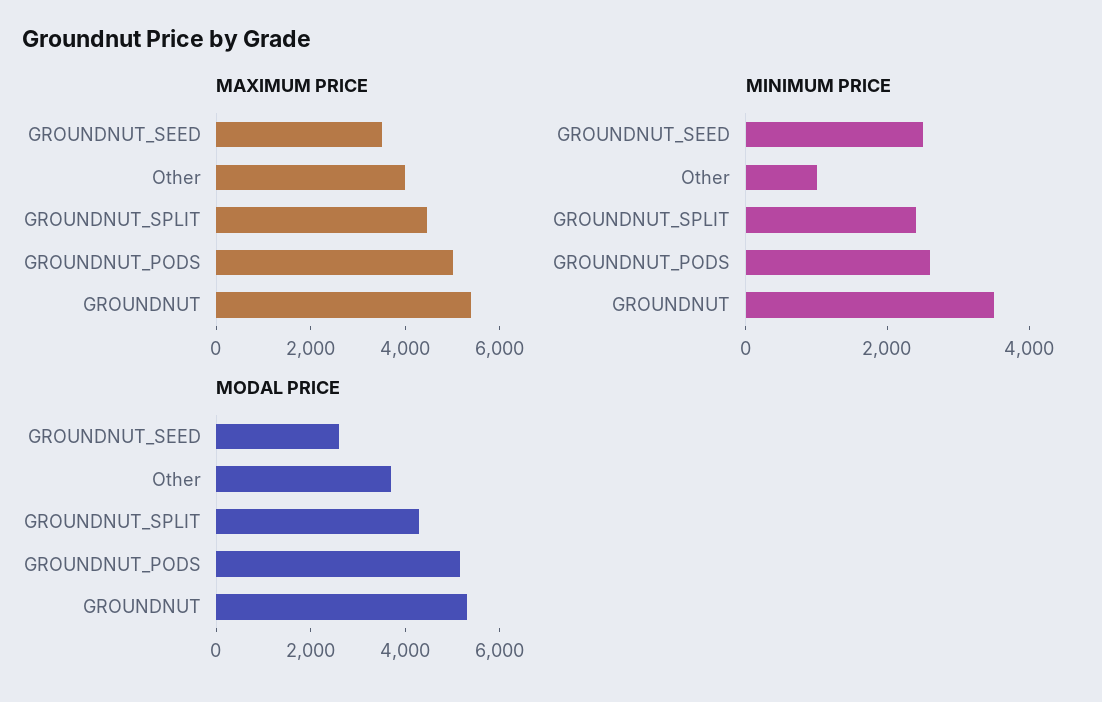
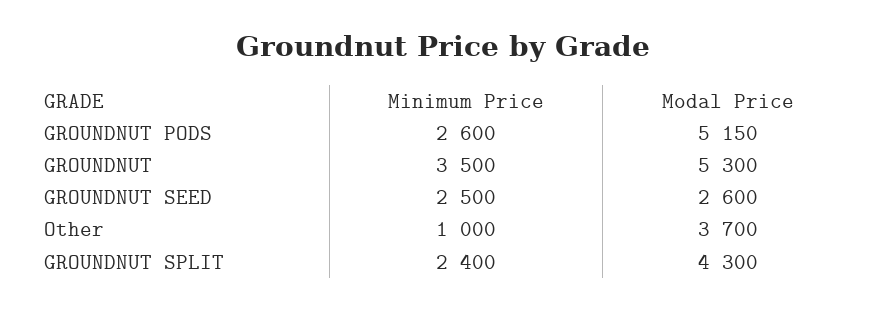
  {
-   "MAXIMUM PRICE": {
-     "GROUNDNUT_SEED": 3500,
-     "Other": 4000,
-     "GROUNDNUT_SPLIT": 4500,
-     "GROUNDNUT_PODS": 5000,
-     "GROUNDNUT": 5500
-   },
    "MINIMUM PRICE": {
      "GROUNDNUT_SEED": 2500,
      "Other": 1000,
      "GROUNDNUT_SPLIT": 2400,
      "GROUNDNUT_PODS": 2600,
      "GROUNDNUT": 3500
    },
    "MODAL PRICE": {
      "GROUNDNUT_SEED": 2600,
      "Other": 3700,
      "GROUNDNUT_SPLIT": 4300,
      "GROUNDNUT_PODS": 5150,
      "GROUNDNUT": 5300
    }
  }

